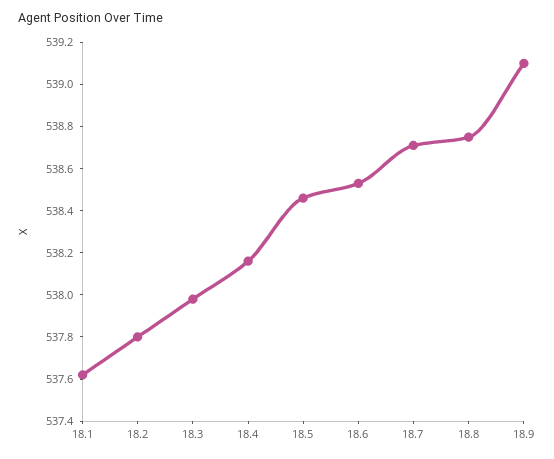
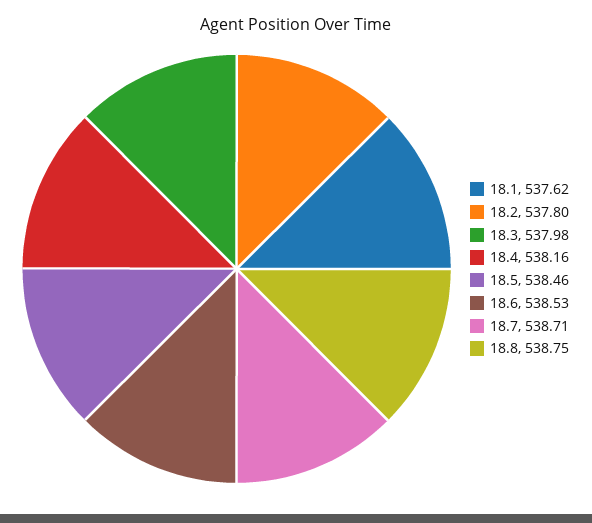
  {
    "18.1": 537.62,
    "18.2": 537.8,
    "18.3": 537.98,
    "18.4": 538.16,
    "18.5": 538.46,
    "18.6": 538.53,
    "18.7": 538.71,
-   "18.8": 538.75,
+   "18.8": 538.75
-   "18.9": 539.1
  }

